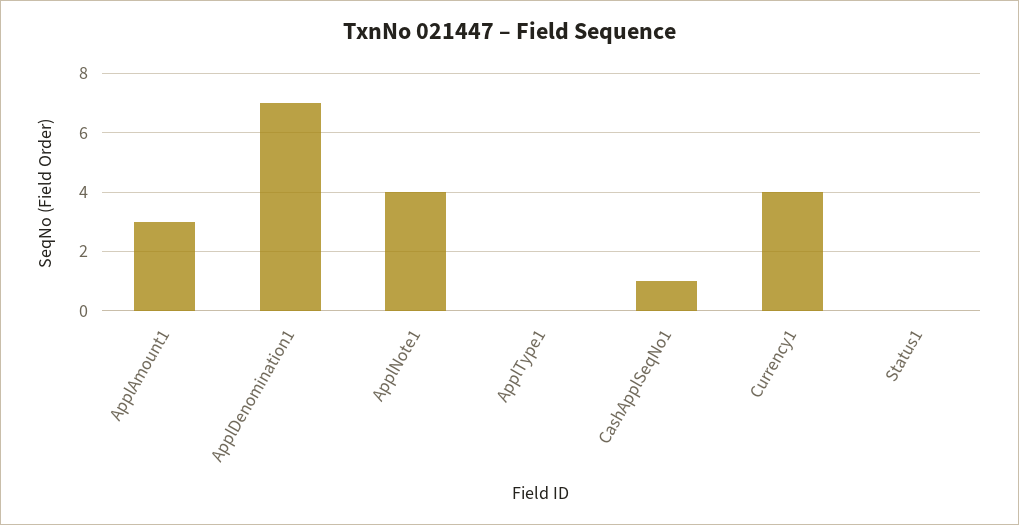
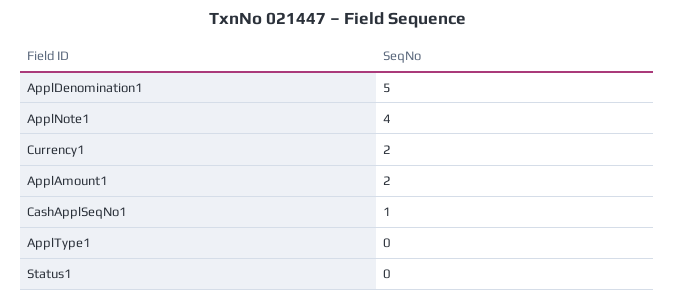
  {
-   "ApplAmount1": 3,
+   "ApplAmount1": 2,
-   "ApplDenomination1": 7,
+   "ApplDenomination1": 5,
    "ApplNote1": 4,
    "ApplType1": 0,
    "CashApplSeqNo1": 1,
-   "Currency1": 4,
+   "Currency1": 2,
    "Status1": 0
  }

